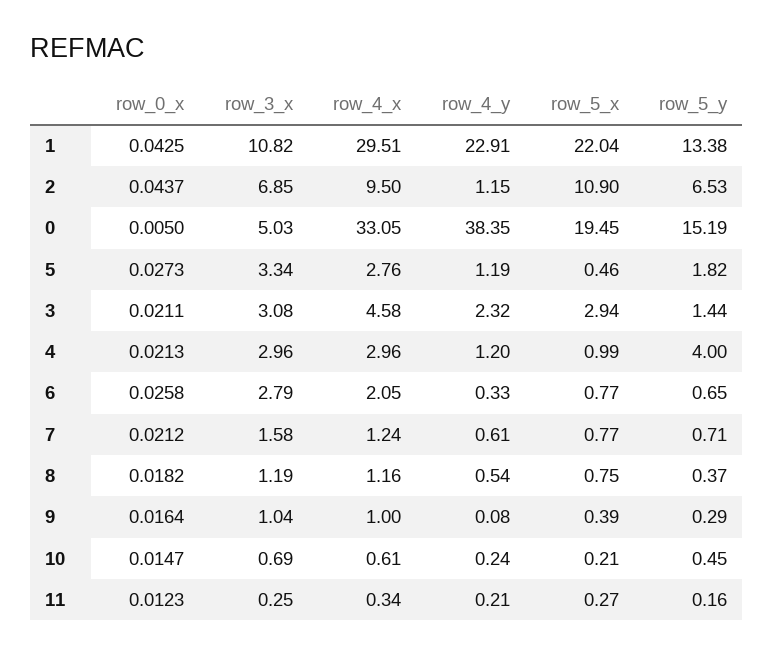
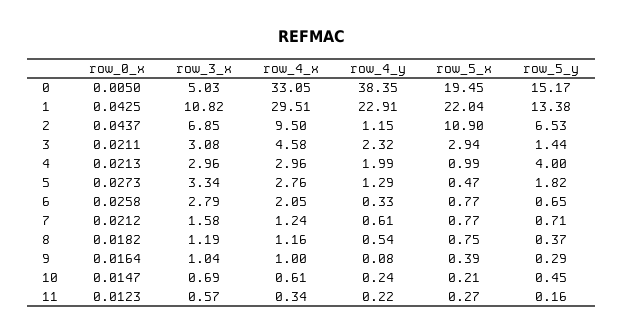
  {
    "row_0_x": {
      "1": 0.0425,
      "2": 0.0437,
      "0": 0.005,
      "5": 0.0273,
      "3": 0.0211,
      "4": 0.0213,
      "6": 0.0258,
      "7": 0.0212,
      "8": 0.0182,
      "9": 0.0164,
      "10": 0.0147,
      "11": 0.0123
    },
    "row_3_x": {
      "1": 10.82,
      "2": 6.85,
      "0": 5.03,
      "5": 3.34,
      "3": 3.08,
      "4": 2.96,
      "6": 2.79,
      "7": 1.58,
      "8": 1.19,
      "9": 1.04,
      "10": 0.69,
-     "11": 0.25
+     "11": 0.57
    },
    "row_4_x": {
      "1": 29.51,
      "2": 9.5,
      "0": 33.05,
      "5": 2.76,
      "3": 4.58,
      "4": 2.96,
      "6": 2.05,
      "7": 1.24,
      "8": 1.16,
      "9": 1,
      "10": 0.61,
      "11": 0.34
    },
    "row_4_y": {
      "1": 22.91,
      "2": 1.15,
      "0": 38.35,
-     "5": 1.19,
+     "5": 1.29,
      "3": 2.32,
-     "4": 1.2,
+     "4": 1.99,
      "6": 0.33,
      "7": 0.61,
      "8": 0.54,
      "9": 0.08,
      "10": 0.24,
-     "11": 0.21
+     "11": 0.22
    },
    "row_5_x": {
      "1": 22.04,
      "2": 10.9,
      "0": 19.45,
-     "5": 0.46,
+     "5": 0.47,
      "3": 2.94,
      "4": 0.99,
      "6": 0.77,
      "7": 0.77,
      "8": 0.75,
      "9": 0.39,
      "10": 0.21,
      "11": 0.27
    },
    "row_5_y": {
      "1": 13.38,
      "2": 6.53,
-     "0": 15.19,
+     "0": 15.17,
      "5": 1.82,
      "3": 1.44,
      "4": 4,
      "6": 0.65,
      "7": 0.71,
      "8": 0.37,
      "9": 0.29,
      "10": 0.45,
      "11": 0.16
    }
  }

